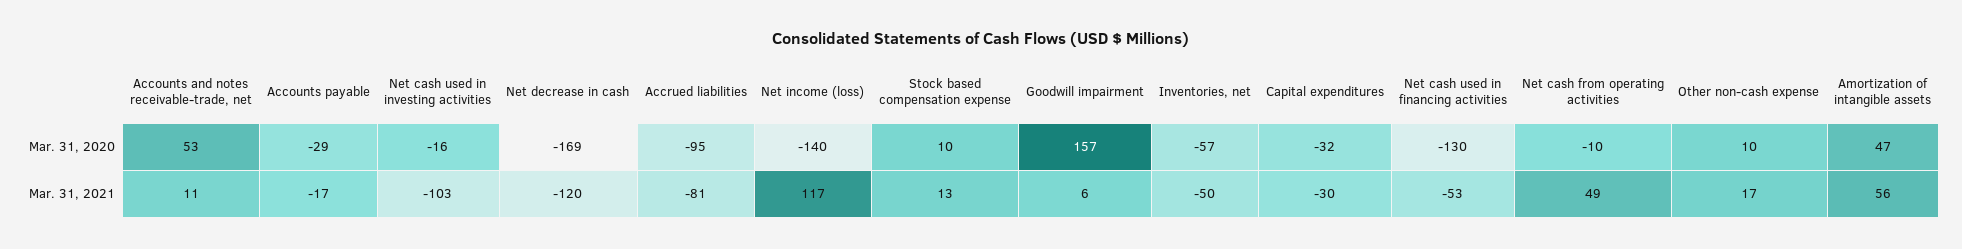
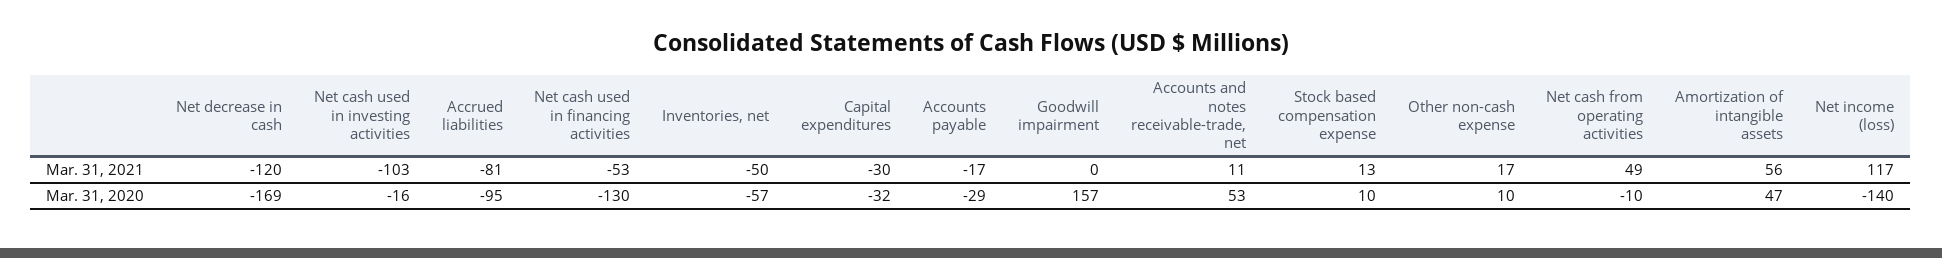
  {
    "Accounts and notes receivable-trade, net": {
      "Mar. 31, 2020": 53,
      "Mar. 31, 2021": 11
    },
    "Accounts payable": {
      "Mar. 31, 2020": -29,
      "Mar. 31, 2021": -17
    },
    "Net cash used in investing activities": {
      "Mar. 31, 2020": -16,
      "Mar. 31, 2021": -103
    },
    "Net decrease in cash": {
      "Mar. 31, 2020": -169,
      "Mar. 31, 2021": -120
    },
    "Accrued liabilities": {
      "Mar. 31, 2020": -95,
      "Mar. 31, 2021": -81
    },
    "Net income (loss)": {
      "Mar. 31, 2020": -140,
      "Mar. 31, 2021": 117
    },
    "Stock based compensation expense": {
      "Mar. 31, 2020": 10,
      "Mar. 31, 2021": 13
    },
    "Goodwill impairment": {
      "Mar. 31, 2020": 157,
-     "Mar. 31, 2021": 6
+     "Mar. 31, 2021": 0
    },
    "Inventories, net": {
      "Mar. 31, 2020": -57,
      "Mar. 31, 2021": -50
    },
    "Capital expenditures": {
      "Mar. 31, 2020": -32,
      "Mar. 31, 2021": -30
    },
    "Net cash used in financing activities": {
      "Mar. 31, 2020": -130,
      "Mar. 31, 2021": -53
    },
    "Net cash from operating activities": {
      "Mar. 31, 2020": -10,
      "Mar. 31, 2021": 49
    },
    "Other non-cash expense": {
      "Mar. 31, 2020": 10,
      "Mar. 31, 2021": 17
    },
    "Amortization of intangible assets": {
      "Mar. 31, 2020": 47,
      "Mar. 31, 2021": 56
    }
  }

